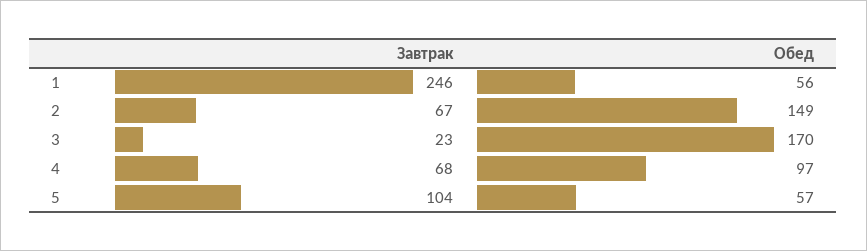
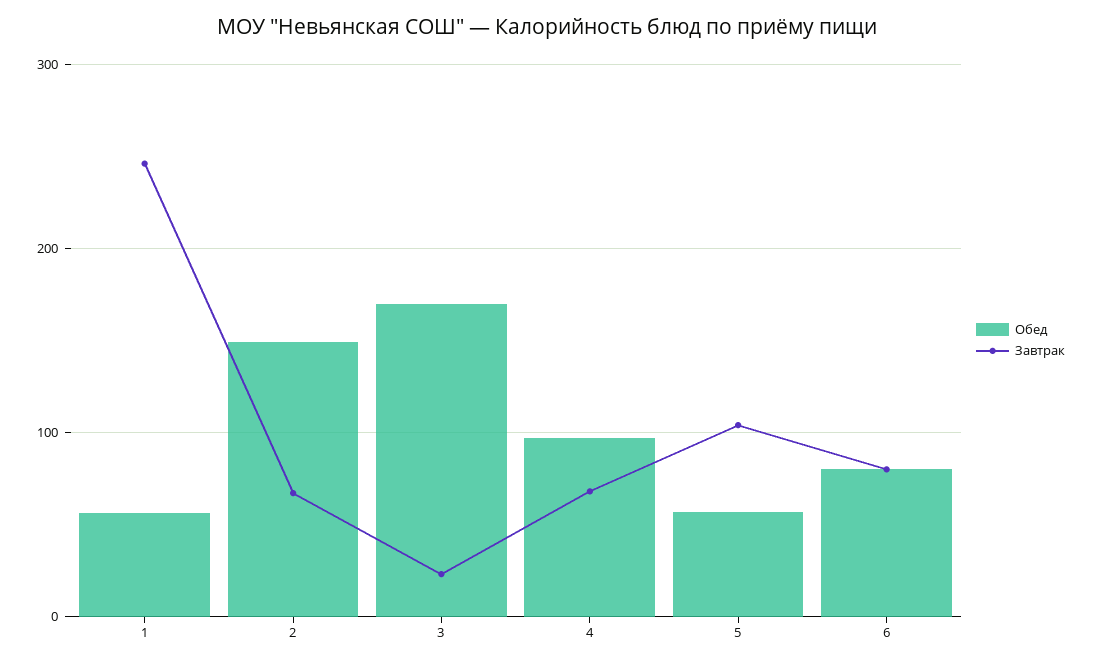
  {
    "Завтрак": {
      "1": 246,
      "2": 67,
      "3": 23,
      "4": 68,
-     "5": 104
+     "5": 104,
+     "6": 80
    },
    "Обед": {
      "1": 56,
      "2": 149,
      "3": 170,
      "4": 97,
-     "5": 57
+     "5": 57,
+     "6": 80
    }
  }

